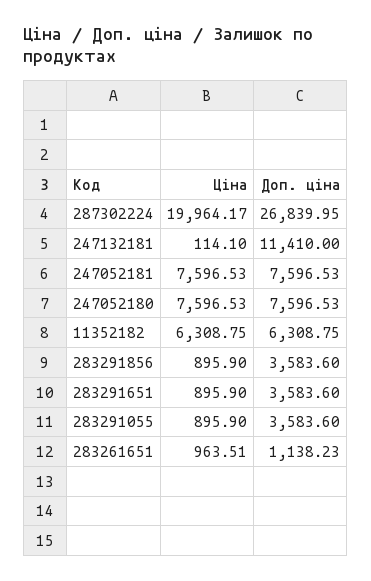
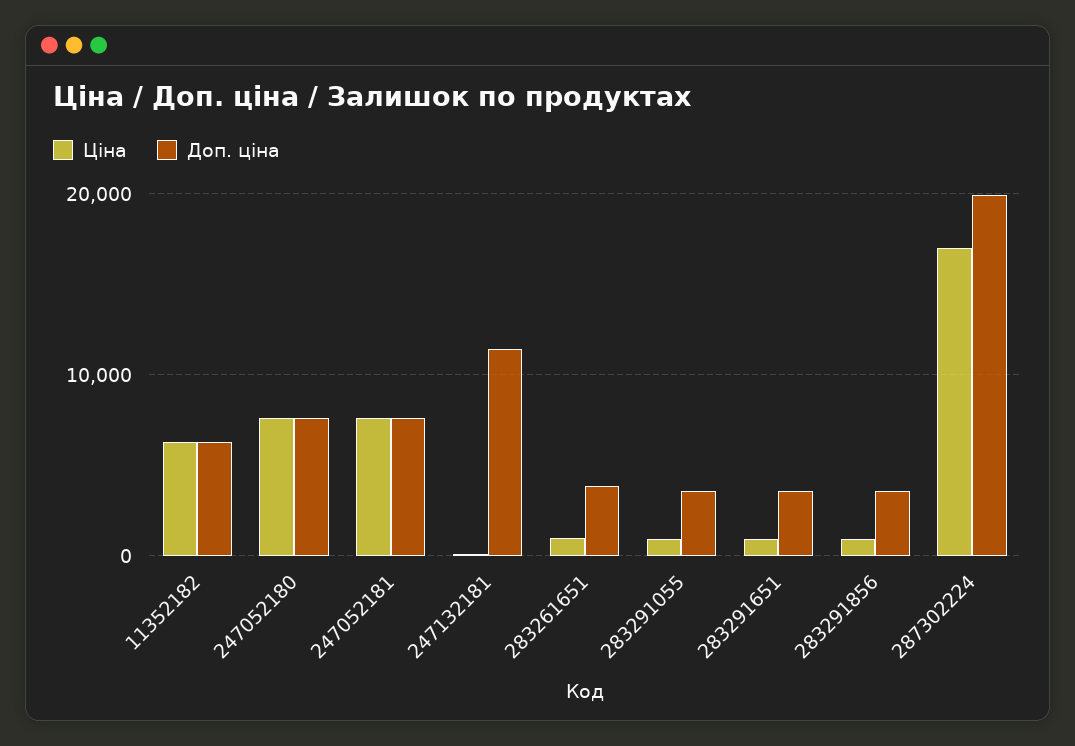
  {
    "Ціна": {
-     "287302224": 19964.17,
+     "287302224": 17000,
      "247132181": 114.1,
      "247052181": 7596.53,
      "247052180": 7596.53,
      "11352182": 6308.75,
      "283291856": 895.9,
      "283291651": 895.9,
      "283291055": 895.9,
      "283261651": 963.51
    },
    "Доп. ціна": {
-     "287302224": 26839.95,
+     "287302224": 20000,
      "247132181": 11410,
      "247052181": 7596.53,
      "247052180": 7596.53,
      "11352182": 6308.75,
      "283291856": 3583.6,
      "283291651": 3583.6,
      "283291055": 3583.6,
-     "283261651": 1138.23
+     "283261651": 4000
    }
  }

